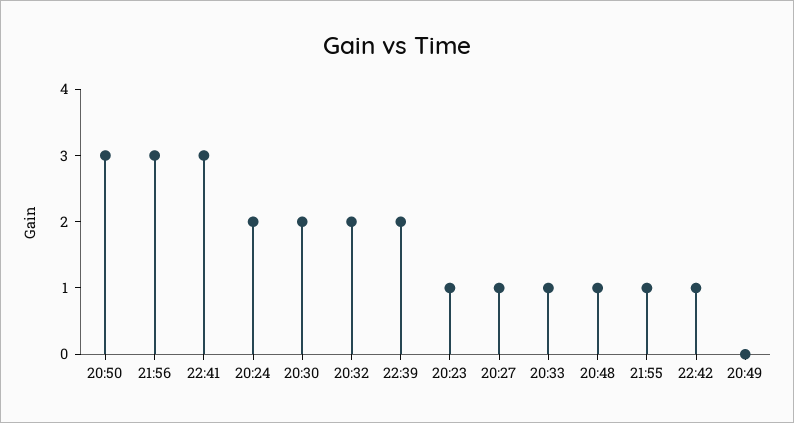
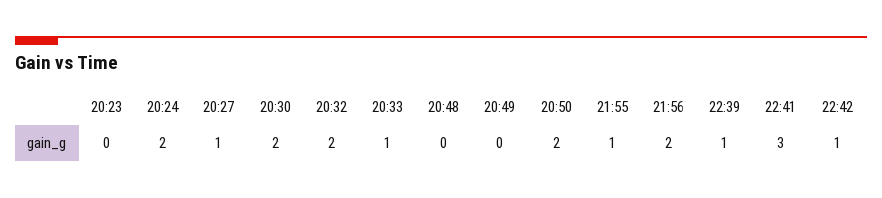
  {
-   "20:50": 3,
+   "20:50": 2,
-   "21:56": 3,
+   "21:56": 2,
    "22:41": 3,
    "20:24": 2,
    "20:30": 2,
    "20:32": 2,
-   "22:39": 2,
+   "22:39": 1,
-   "20:23": 1,
+   "20:23": 0,
    "20:27": 1,
    "20:33": 1,
-   "20:48": 1,
+   "20:48": 0,
    "21:55": 1,
    "22:42": 1,
    "20:49": 0
  }

